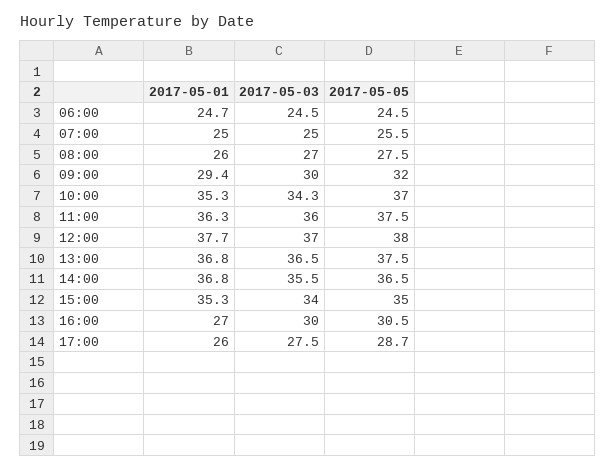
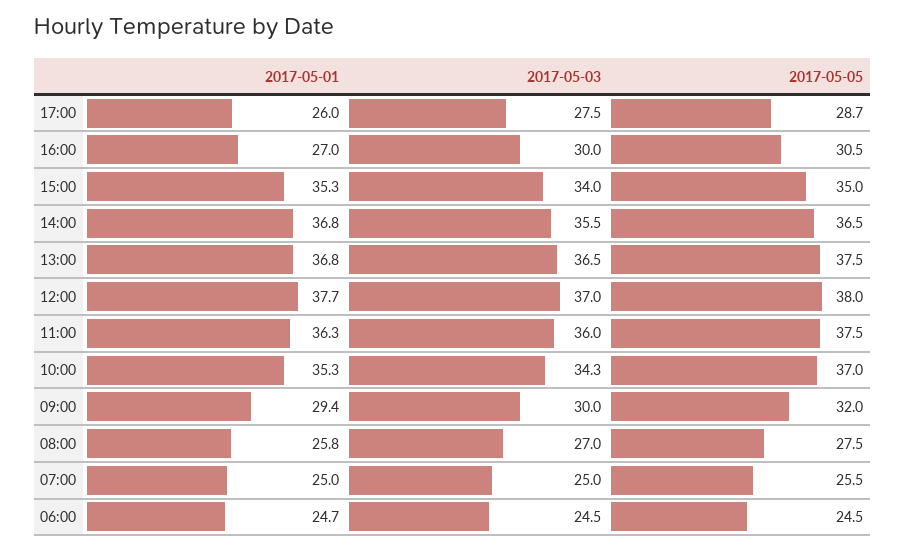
  {
    "2017-05-01": {
      "06:00": 24.7,
      "07:00": 25,
-     "08:00": 26,
+     "08:00": 25.8,
      "09:00": 29.4,
      "10:00": 35.3,
      "11:00": 36.3,
      "12:00": 37.7,
      "13:00": 36.8,
      "14:00": 36.8,
      "15:00": 35.3,
      "16:00": 27,
      "17:00": 26
    },
    "2017-05-03": {
      "06:00": 24.5,
      "07:00": 25,
      "08:00": 27,
      "09:00": 30,
      "10:00": 34.3,
      "11:00": 36,
      "12:00": 37,
      "13:00": 36.5,
      "14:00": 35.5,
      "15:00": 34,
      "16:00": 30,
      "17:00": 27.5
    },
    "2017-05-05": {
      "06:00": 24.5,
      "07:00": 25.5,
      "08:00": 27.5,
      "09:00": 32,
      "10:00": 37,
      "11:00": 37.5,
      "12:00": 38,
      "13:00": 37.5,
      "14:00": 36.5,
      "15:00": 35,
      "16:00": 30.5,
      "17:00": 28.7
    }
  }

